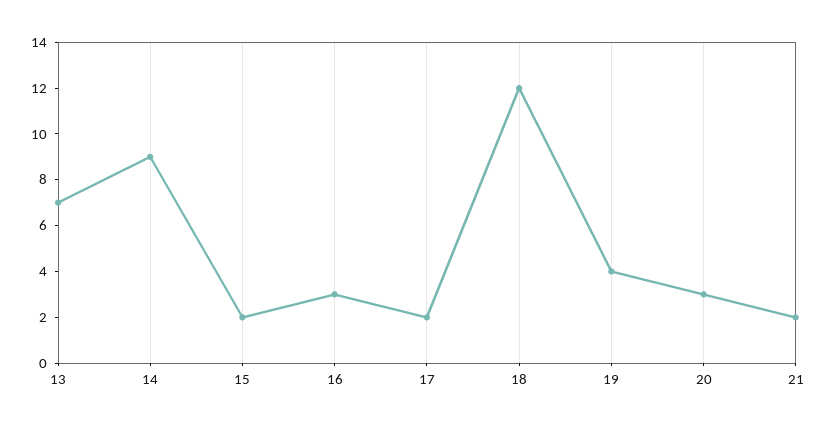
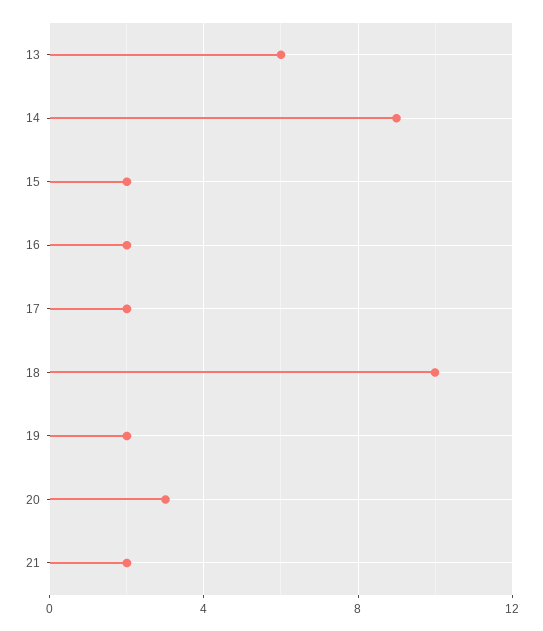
  {
-   "13": 7,
+   "13": 6,
    "14": 9,
    "15": 2,
-   "16": 3,
+   "16": 2,
    "17": 2,
-   "18": 12,
+   "18": 10,
-   "19": 4,
+   "19": 2,
    "20": 3,
    "21": 2
  }

